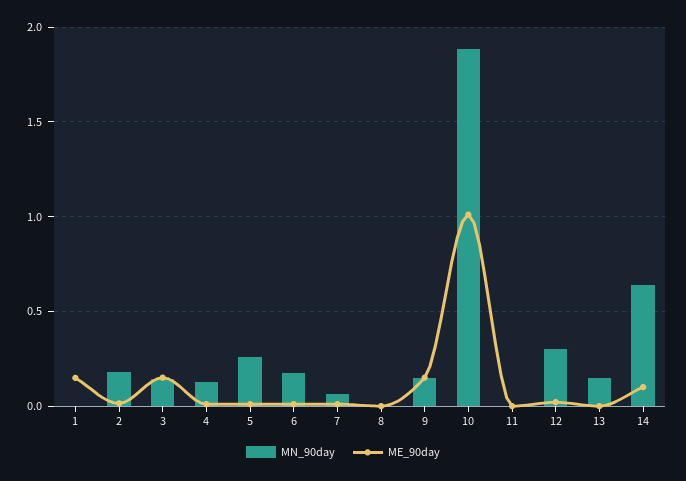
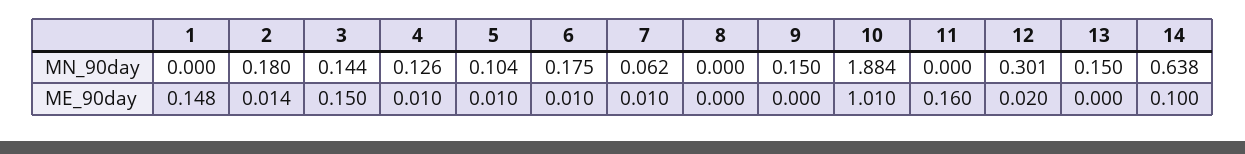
  {
    "MN_90day": {
      "1": 0,
      "2": 0.18,
      "3": 0.144,
      "4": 0.126,
-     "5": 0.25,
+     "5": 0.104,
      "6": 0.175,
      "7": 0.062,
      "8": 0,
      "9": 0.15,
      "10": 1.884,
      "11": 0,
      "12": 0.301,
      "13": 0.15,
      "14": 0.638
    },
    "ME_90day": {
      "1": 0.148,
      "2": 0.014,
      "3": 0.15,
      "4": 0.01,
      "5": 0.01,
      "6": 0.01,
      "7": 0.01,
      "8": 0,
-     "9": 0.15,
+     "9": 0,
      "10": 1.01,
-     "11": 0,
+     "11": 0.16,
      "12": 0.02,
      "13": 0,
      "14": 0.1
    }
  }

